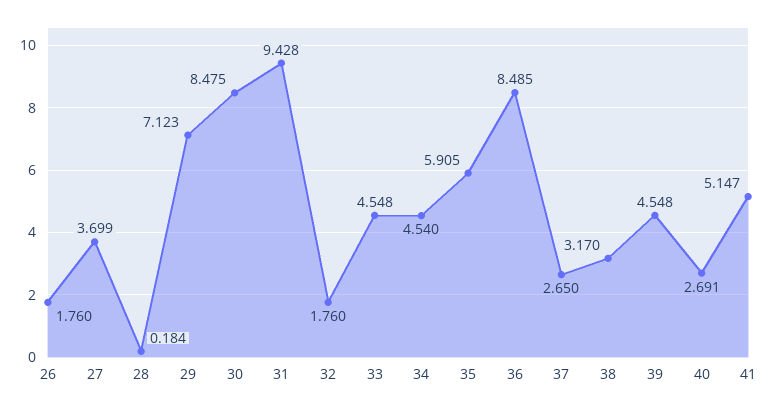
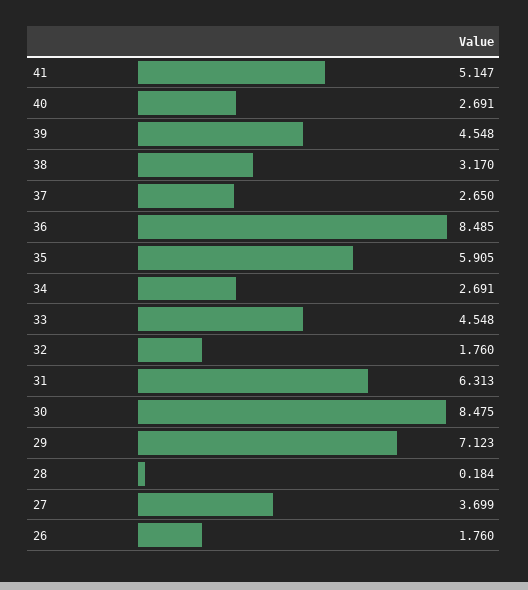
  {
    "26": 1.76,
    "27": 3.699,
    "28": 0.184,
    "29": 7.123,
    "30": 8.475,
-   "31": 9.428,
+   "31": 6.313,
    "32": 1.76,
    "33": 4.548,
-   "34": 4.54,
+   "34": 2.691,
    "35": 5.905,
    "36": 8.485,
    "37": 2.65,
    "38": 3.17,
    "39": 4.548,
    "40": 2.691,
    "41": 5.147
  }

